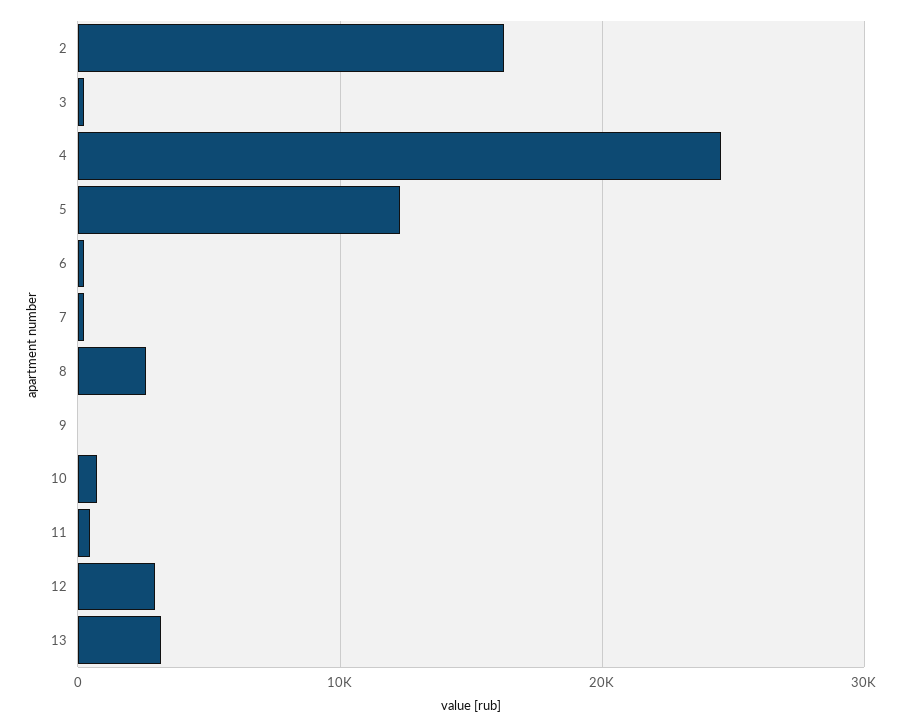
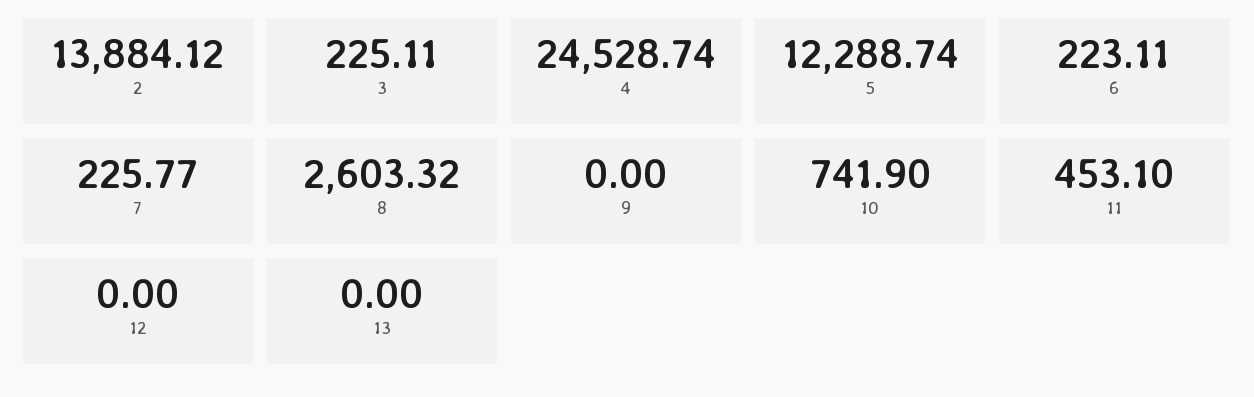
  {
-   "2": 16000,
+   "2": 13884.12,
    "3": 225.11,
    "4": 24528.74,
    "5": 12288.74,
    "6": 223.11,
    "7": 225.77,
    "8": 2603.32,
    "9": 0,
    "10": 741.9,
    "11": 453.1,
-   "12": 3000,
+   "12": 0,
-   "13": 3000
+   "13": 0
  }

